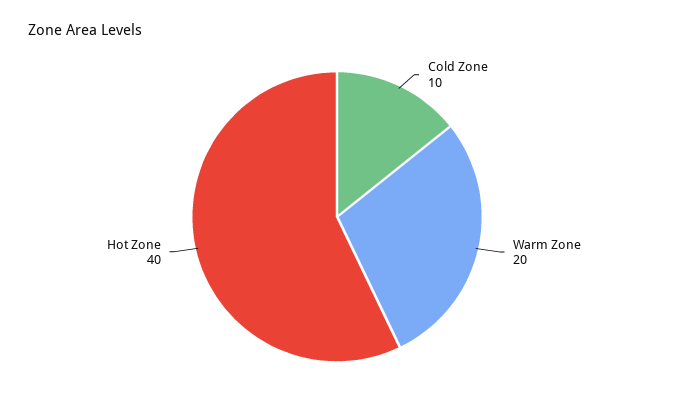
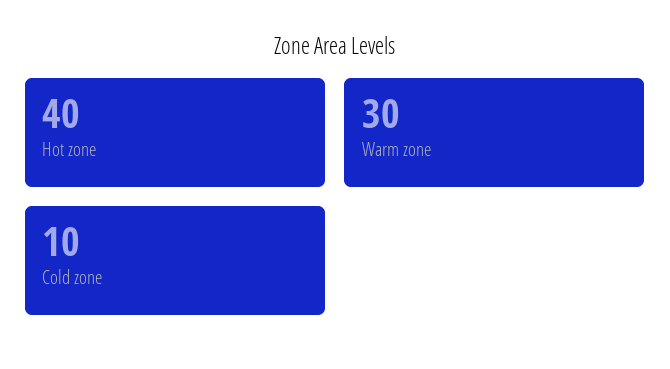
  {
    "Cold Zone": 10,
-   "Warm Zone": 20,
+   "Warm Zone": 30,
    "Hot Zone": 40
  }

